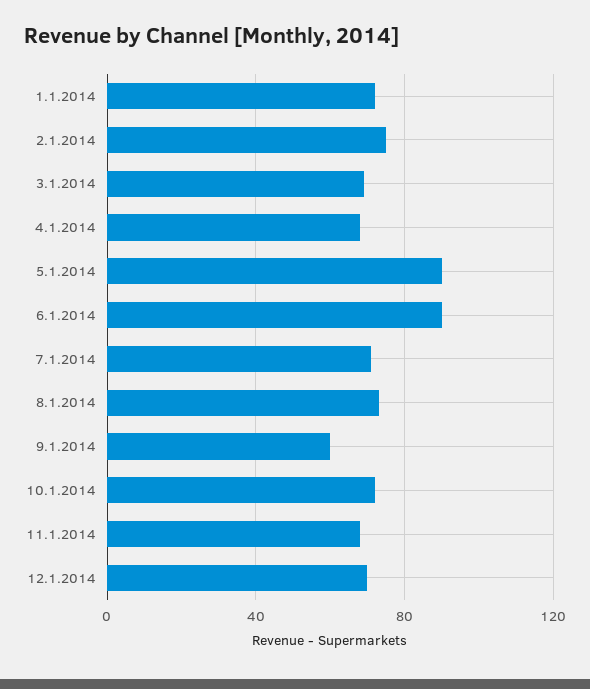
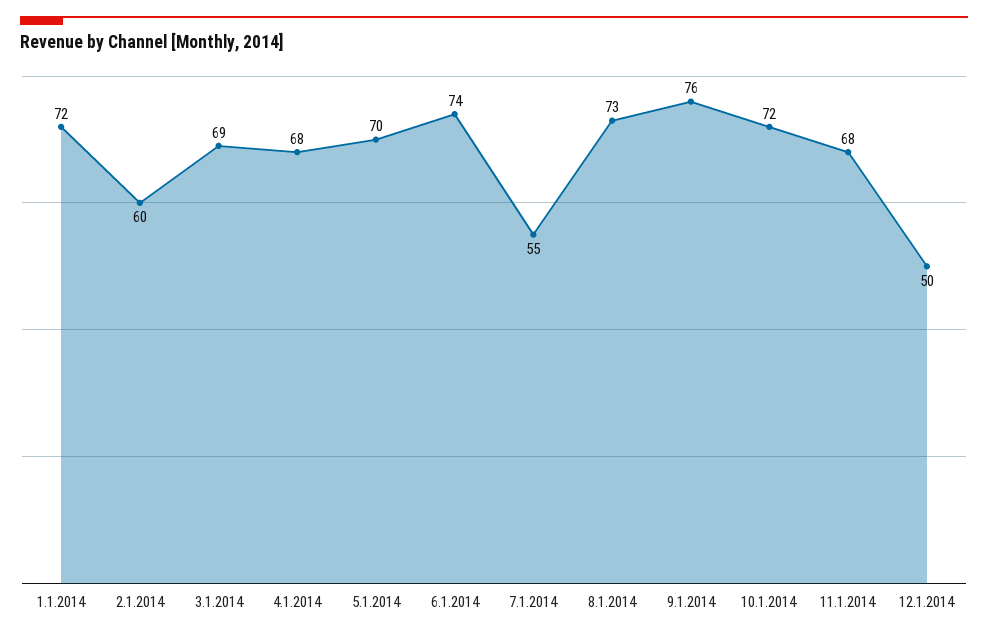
  {
    "1.1.2014": 72,
-   "2.1.2014": 75,
+   "2.1.2014": 60,
    "3.1.2014": 69,
    "4.1.2014": 68,
-   "5.1.2014": 90,
+   "5.1.2014": 70,
-   "6.1.2014": 90,
+   "6.1.2014": 74,
-   "7.1.2014": 70,
+   "7.1.2014": 55,
    "8.1.2014": 73,
-   "9.1.2014": 60,
+   "9.1.2014": 76,
    "10.1.2014": 72,
    "11.1.2014": 68,
-   "12.1.2014": 70
+   "12.1.2014": 50
  }

